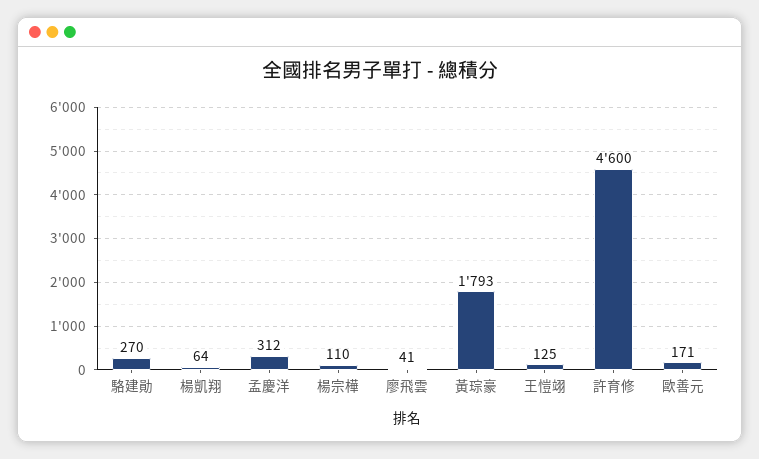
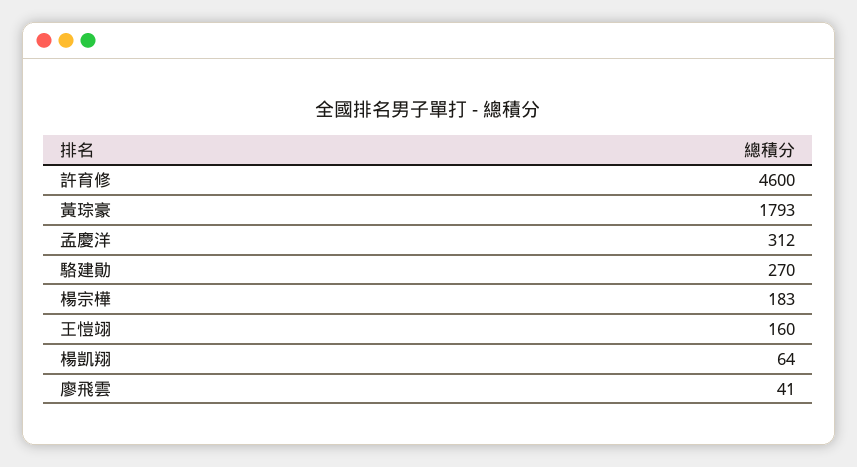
  {
    "駱建勛": 270,
    "楊凱翔": 64,
    "孟慶洋": 312,
-   "楊宗樺": 110,
+   "楊宗樺": 183,
    "廖飛雲": 41,
    "黃琮豪": 1793,
-   "王愷翊": 125,
+   "王愷翊": 160,
-   "許育修": 4600,
+   "許育修": 4600
-   "歐善元": 171
  }

